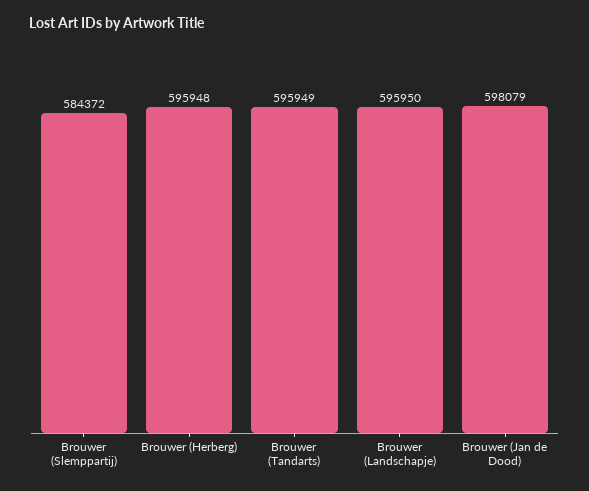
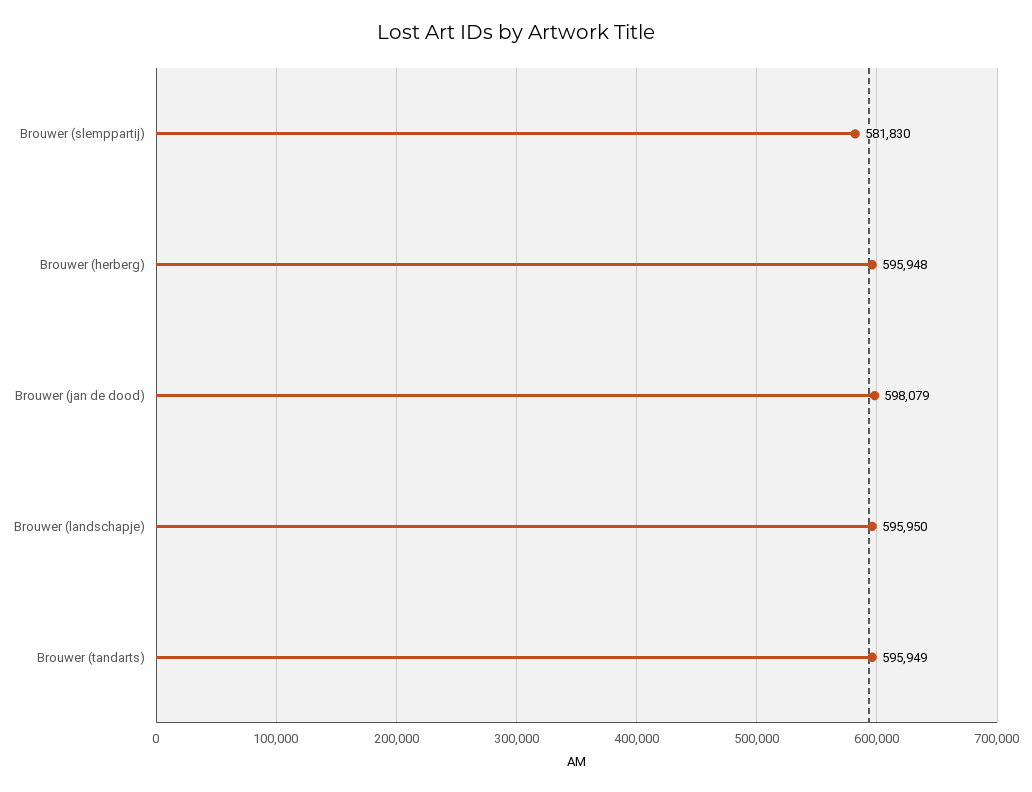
  {
-   "Brouwer (Slemppartij)": 584372,
+   "Brouwer (Slemppartij)": 581830,
    "Brouwer (Herberg)": 595948,
    "Brouwer (Tandarts)": 595949,
    "Brouwer (Landschapje)": 595950,
    "Brouwer (Jan de Dood)": 598079
  }

